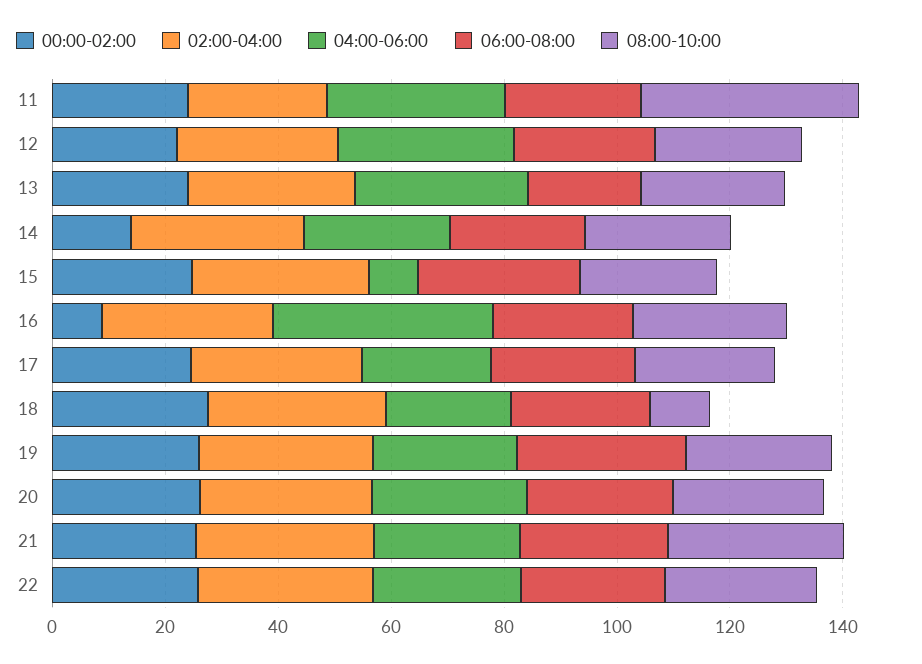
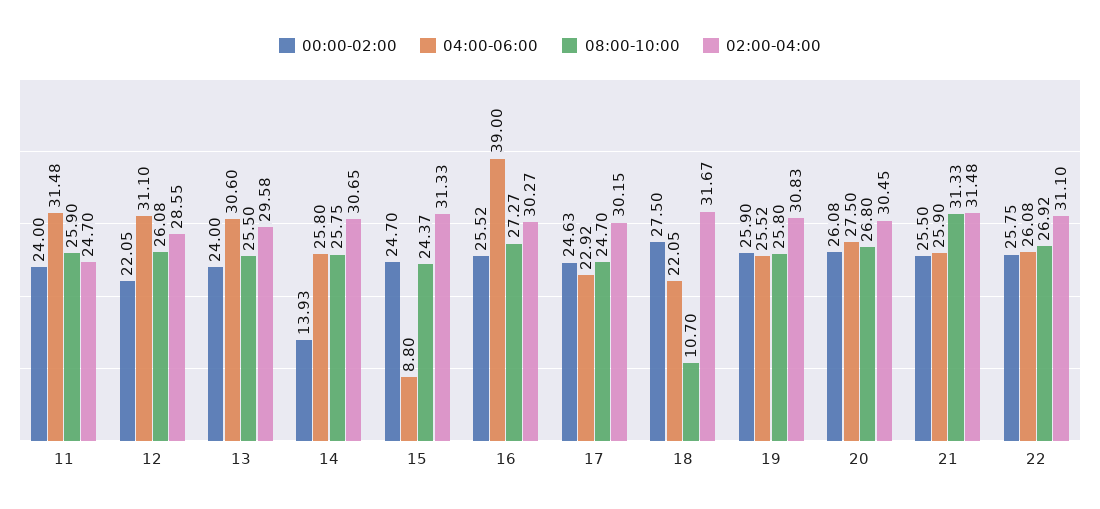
  {
    "00:00-02:00": {
      "11": 24,
      "12": 22.05,
      "13": 24,
      "14": 13.93,
      "15": 24.7,
-     "16": 10,
+     "16": 25.52,
      "17": 24.63,
      "18": 27.5,
      "19": 25.9,
      "20": 26.08,
      "21": 25.5,
      "22": 25.75
    },
    "02:00-04:00": {
      "11": 24.7,
      "12": 28.55,
      "13": 29.58,
      "14": 30.65,
      "15": 31.33,
      "16": 30.27,
      "17": 30.15,
      "18": 31.67,
      "19": 30.83,
      "20": 30.45,
      "21": 31.48,
      "22": 31.1
    },
    "04:00-06:00": {
      "11": 31.48,
      "12": 31.1,
      "13": 30.6,
      "14": 25.8,
      "15": 8.8,
      "16": 39,
      "17": 22.92,
      "18": 22.05,
      "19": 25.52,
      "20": 27.5,
      "21": 25.9,
      "22": 26.08
    },
-   "06:00-08:00": {
-     "11": 25,
-     "12": 25,
-     "13": 20,
-     "14": 25,
-     "15": 30,
-     "16": 25,
-     "17": 25,
-     "18": 25,
-     "19": 30,
-     "20": 25,
-     "21": 25,
-     "22": 25
-   },
    "08:00-10:00": {
-     "11": 40,
+     "11": 25.9,
      "12": 26.08,
      "13": 25.5,
      "14": 25.75,
      "15": 24.37,
      "16": 27.27,
      "17": 24.7,
      "18": 10.7,
      "19": 25.8,
      "20": 26.8,
      "21": 31.33,
      "22": 26.92
    }
  }

